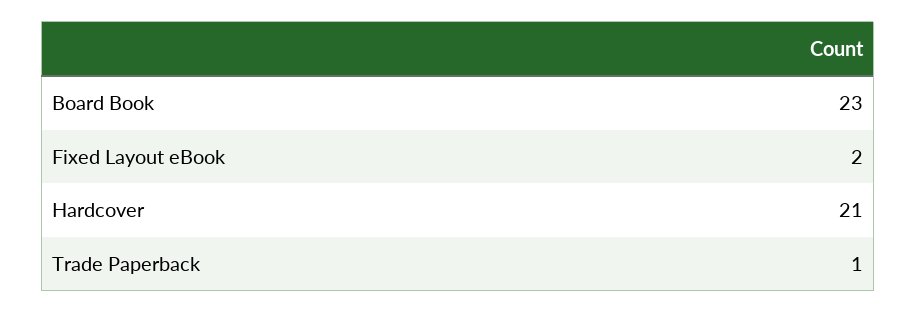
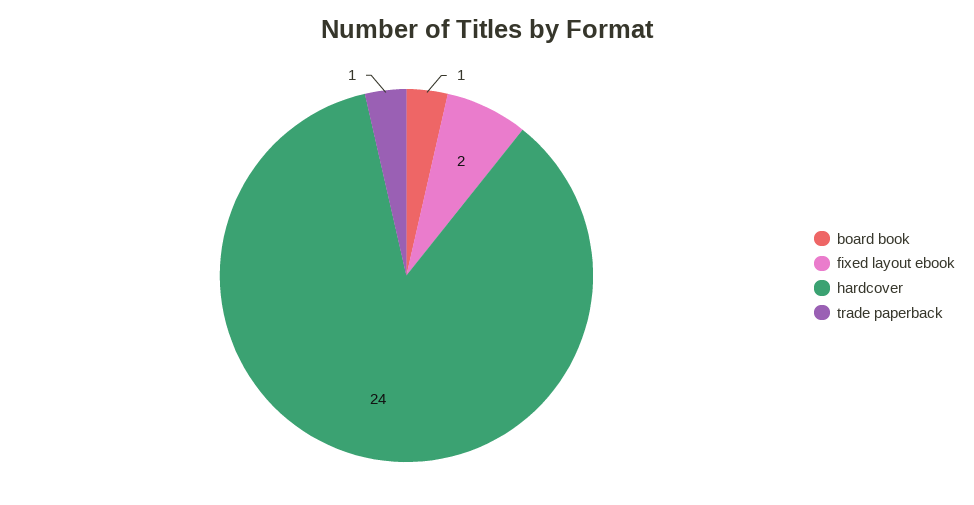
  {
-   "Board Book": 23,
+   "Board Book": 1,
    "Fixed Layout eBook": 2,
-   "Hardcover": 21,
+   "Hardcover": 24,
    "Trade Paperback": 1
  }

